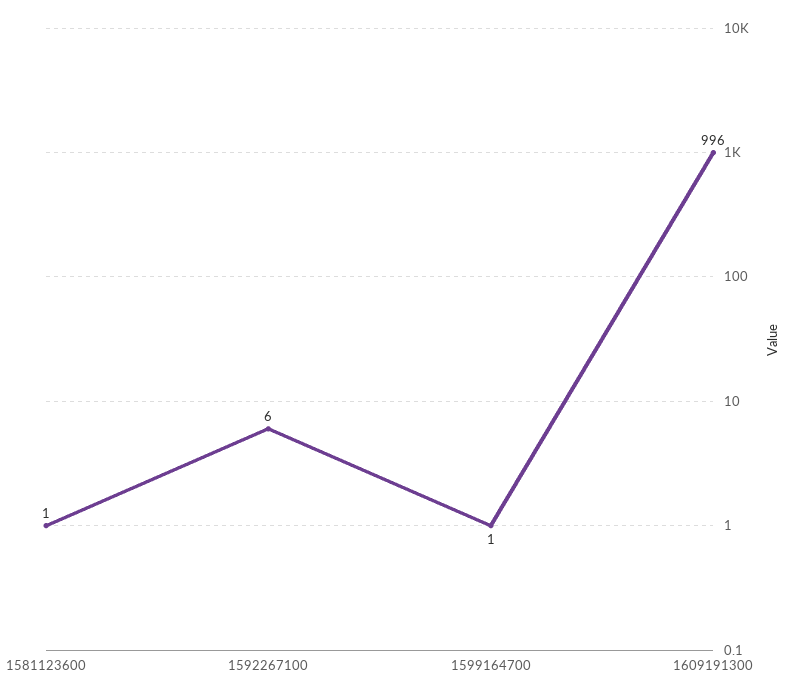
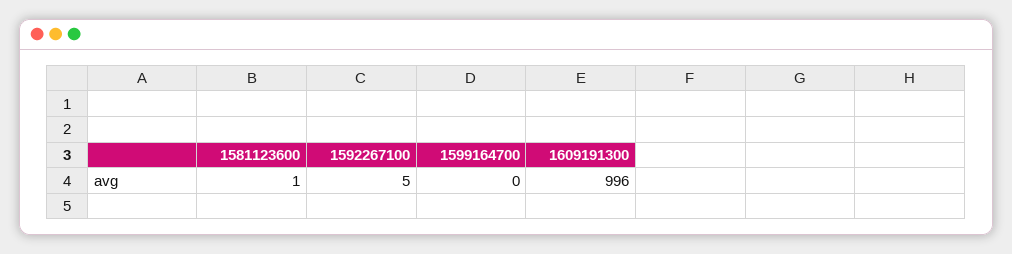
  {
    "1581123600": 1,
-   "1592267100": 6,
+   "1592267100": 5,
-   "1599164700": 1,
+   "1599164700": 0,
    "1609191300": 996
  }

